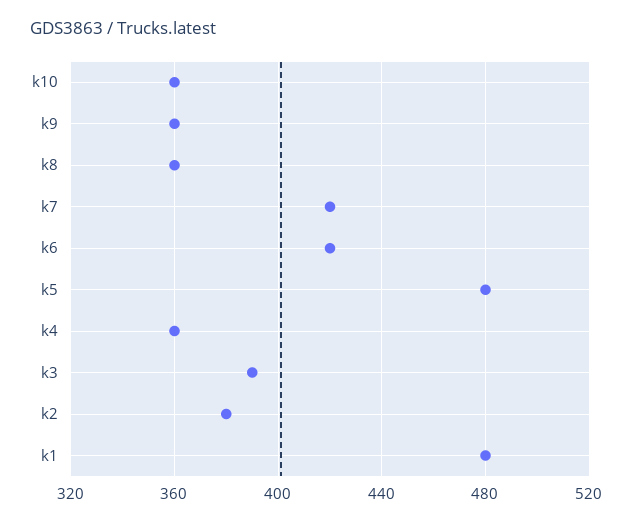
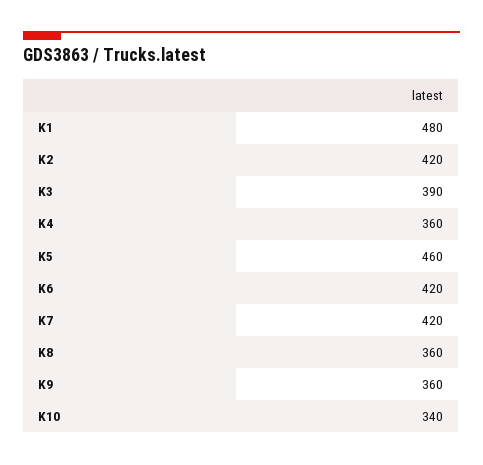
  {
-   "k10": 360,
+   "k10": 340,
    "k9": 360,
    "k8": 360,
    "k7": 420,
    "k6": 420,
-   "k5": 480,
+   "k5": 460,
    "k4": 360,
    "k3": 390,
-   "k2": 380,
+   "k2": 420,
    "k1": 480
  }

